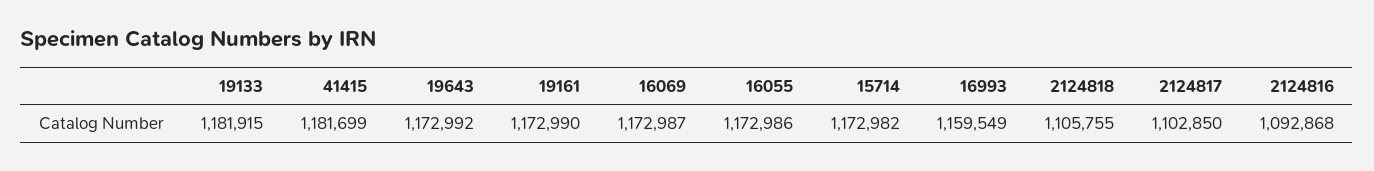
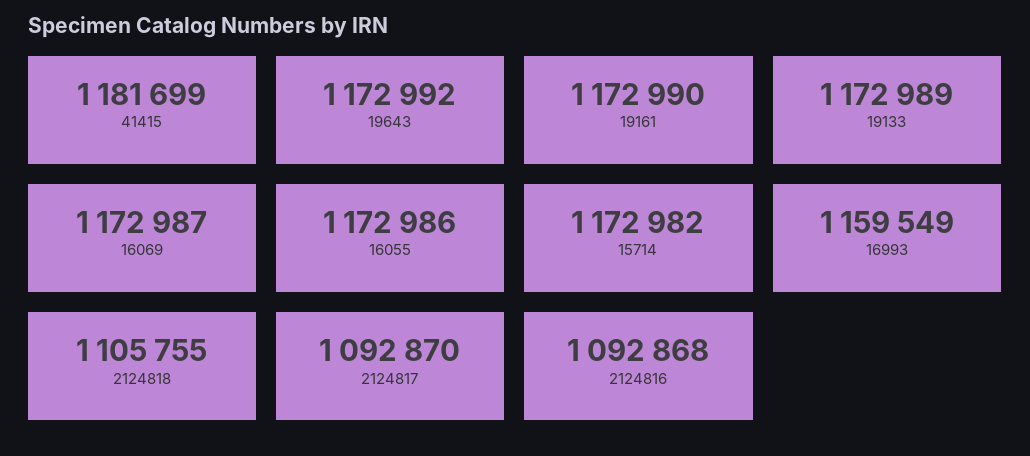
  {
-   "19133": 1181915,
+   "19133": 1172989,
    "41415": 1181699,
    "19643": 1172992,
    "19161": 1172990,
    "16069": 1172987,
    "16055": 1172986,
    "15714": 1172982,
    "16993": 1159549,
    "2124818": 1105755,
-   "2124817": 1102850,
+   "2124817": 1092870,
    "2124816": 1092868
  }

